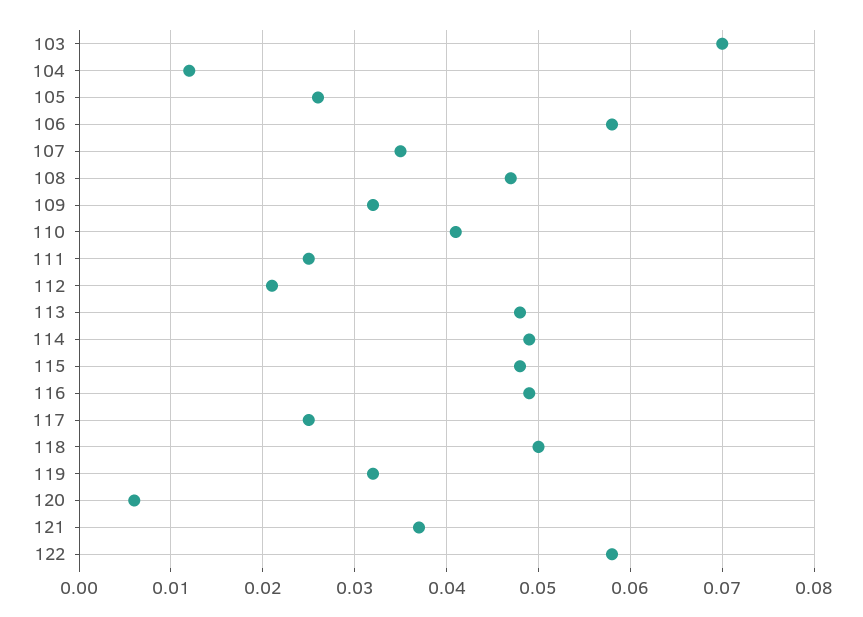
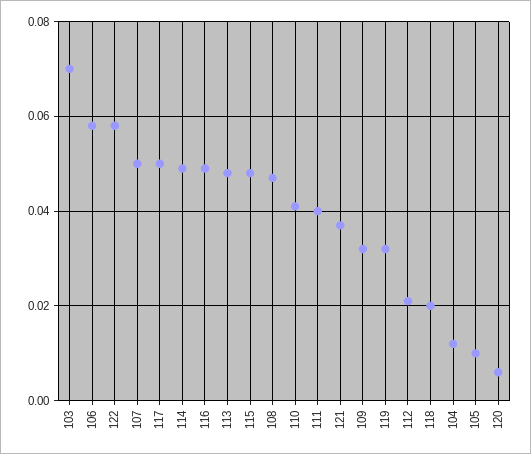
  {
    "103": 0.07,
    "104": 0.012,
-   "105": 0.026,
+   "105": 0.01,
    "106": 0.058,
-   "107": 0.035,
+   "107": 0.05,
    "108": 0.047,
    "109": 0.032,
    "110": 0.041,
-   "111": 0.025,
+   "111": 0.04,
    "112": 0.021,
    "113": 0.048,
    "114": 0.049,
    "115": 0.048,
    "116": 0.049,
-   "117": 0.025,
+   "117": 0.05,
-   "118": 0.05,
+   "118": 0.02,
    "119": 0.032,
    "120": 0.006,
    "121": 0.037,
    "122": 0.058
  }

